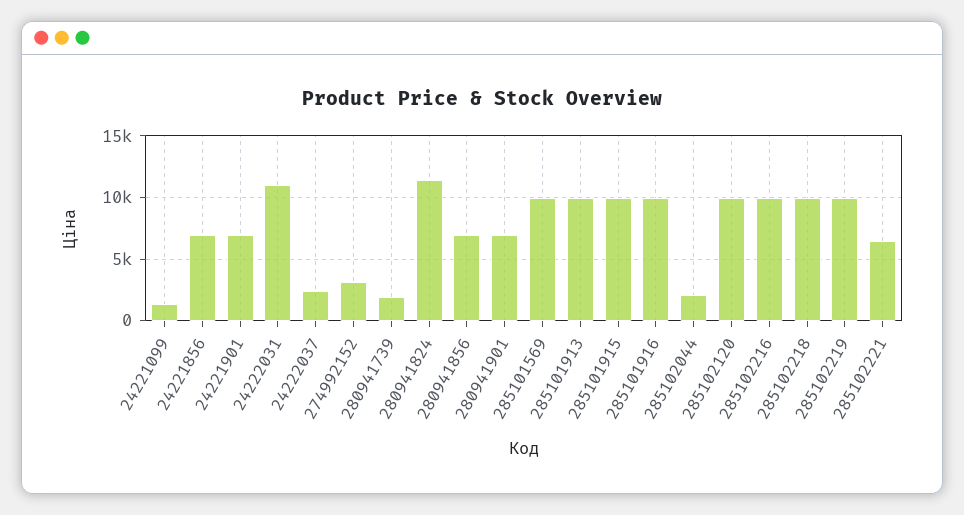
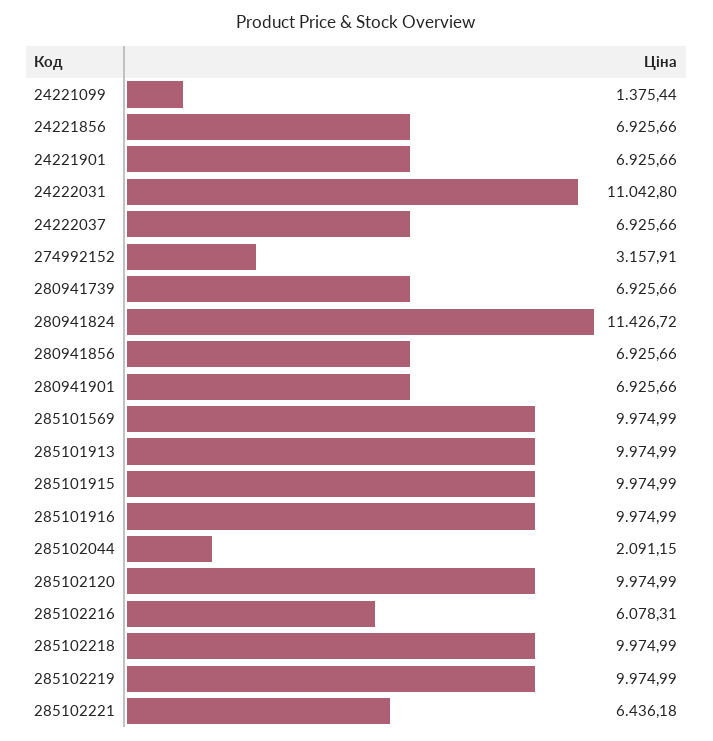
  {
    "24221099": 1375.44,
    "24221856": 6925.66,
    "24221901": 6925.66,
    "24222031": 11042.8,
-   "24222037": 2500,
+   "24222037": 6925.66,
    "274992152": 3157.91,
-   "280941739": 2000,
+   "280941739": 6925.66,
    "280941824": 11426.72,
    "280941856": 6925.66,
    "280941901": 6925.66,
    "285101569": 9974.99,
    "285101913": 9974.99,
    "285101915": 9974.99,
    "285101916": 9974.99,
    "285102044": 2091.15,
    "285102120": 9974.99,
-   "285102216": 10000,
+   "285102216": 6078.31,
    "285102218": 9974.99,
    "285102219": 9974.99,
    "285102221": 6436.18
  }

